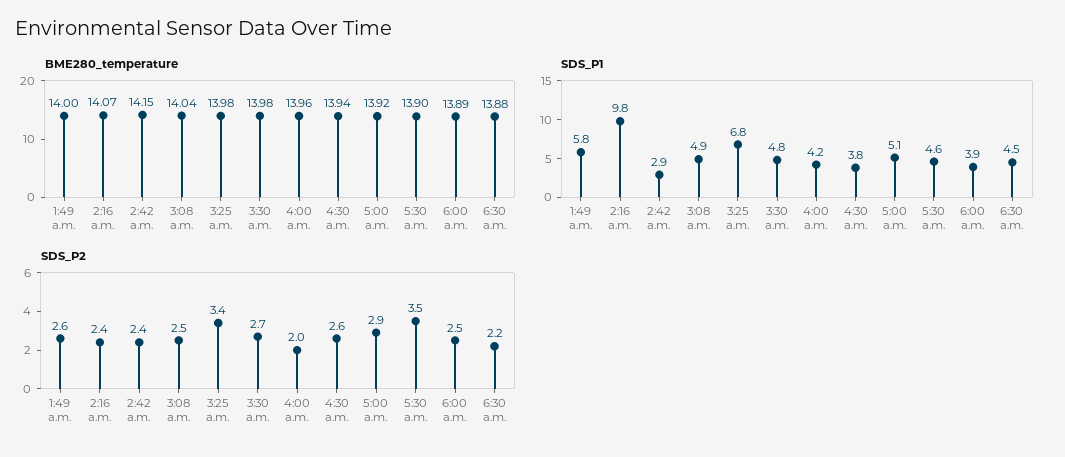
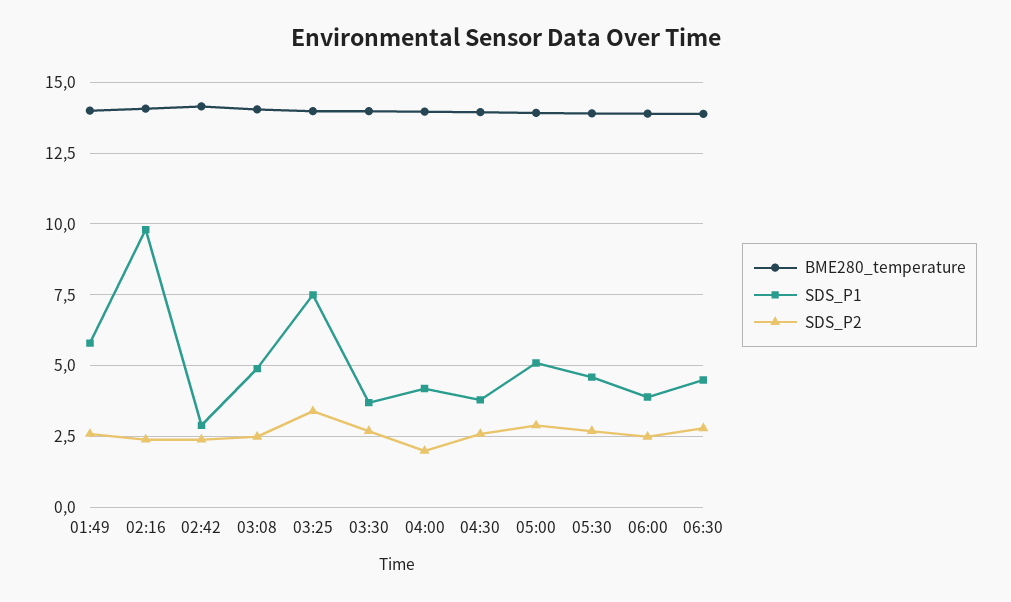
  {
    "BME280_temperature": {
      "1:49 a.m.": 14,
      "2:16 a.m.": 14.07,
      "2:42 a.m.": 14.15,
      "3:08 a.m.": 14.04,
      "3:25 a.m.": 13.98,
      "3:30 a.m.": 13.98,
      "4:00 a.m.": 13.96,
      "4:30 a.m.": 13.94,
      "5:00 a.m.": 13.92,
      "5:30 a.m.": 13.9,
      "6:00 a.m.": 13.89,
      "6:30 a.m.": 13.88
    },
    "SDS_P1": {
      "1:49 a.m.": 5.8,
      "2:16 a.m.": 9.8,
      "2:42 a.m.": 2.9,
      "3:08 a.m.": 4.9,
-     "3:25 a.m.": 6.8,
+     "3:25 a.m.": 7.5,
-     "3:30 a.m.": 4.8,
+     "3:30 a.m.": 3.75,
      "4:00 a.m.": 4.2,
      "4:30 a.m.": 3.8,
      "5:00 a.m.": 5.1,
      "5:30 a.m.": 4.6,
      "6:00 a.m.": 3.9,
      "6:30 a.m.": 4.5
    },
    "SDS_P2": {
      "1:49 a.m.": 2.6,
      "2:16 a.m.": 2.4,
      "2:42 a.m.": 2.4,
      "3:08 a.m.": 2.5,
      "3:25 a.m.": 3.4,
      "3:30 a.m.": 2.7,
      "4:00 a.m.": 2,
      "4:30 a.m.": 2.6,
      "5:00 a.m.": 2.9,
-     "5:30 a.m.": 3.5,
+     "5:30 a.m.": 2.75,
      "6:00 a.m.": 2.5,
-     "6:30 a.m.": 2.2
+     "6:30 a.m.": 2.75
    }
  }

